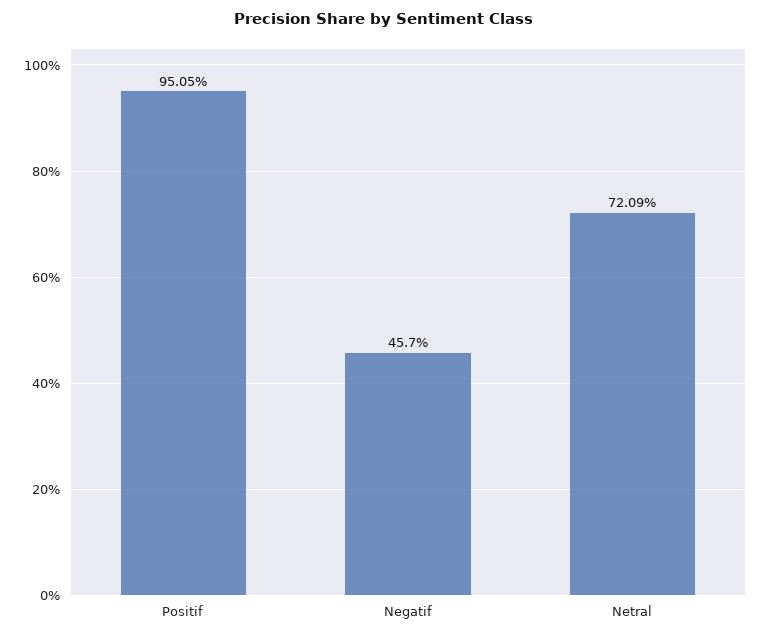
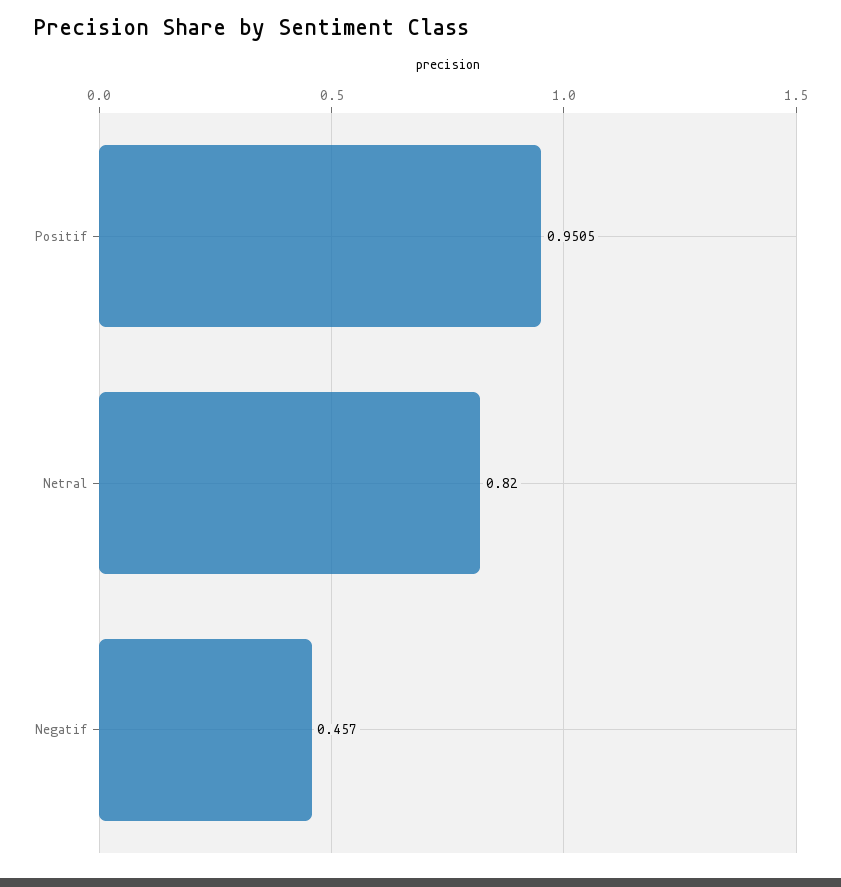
  {
    "Positif": 0.9505,
    "Negatif": 0.457,
-   "Netral": 0.7209
+   "Netral": 0.82
  }

